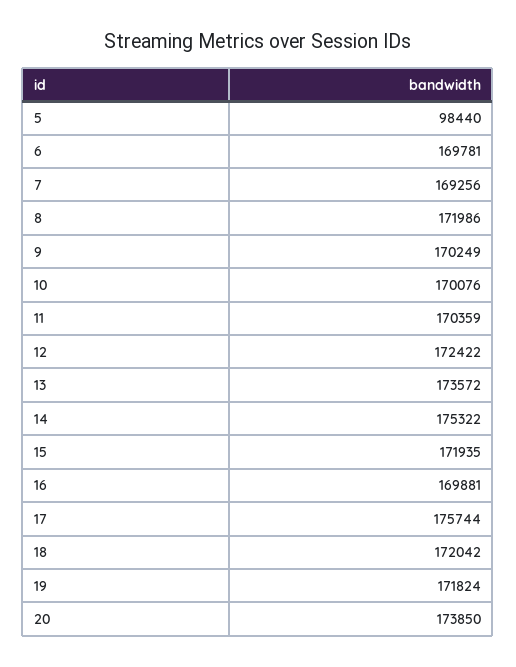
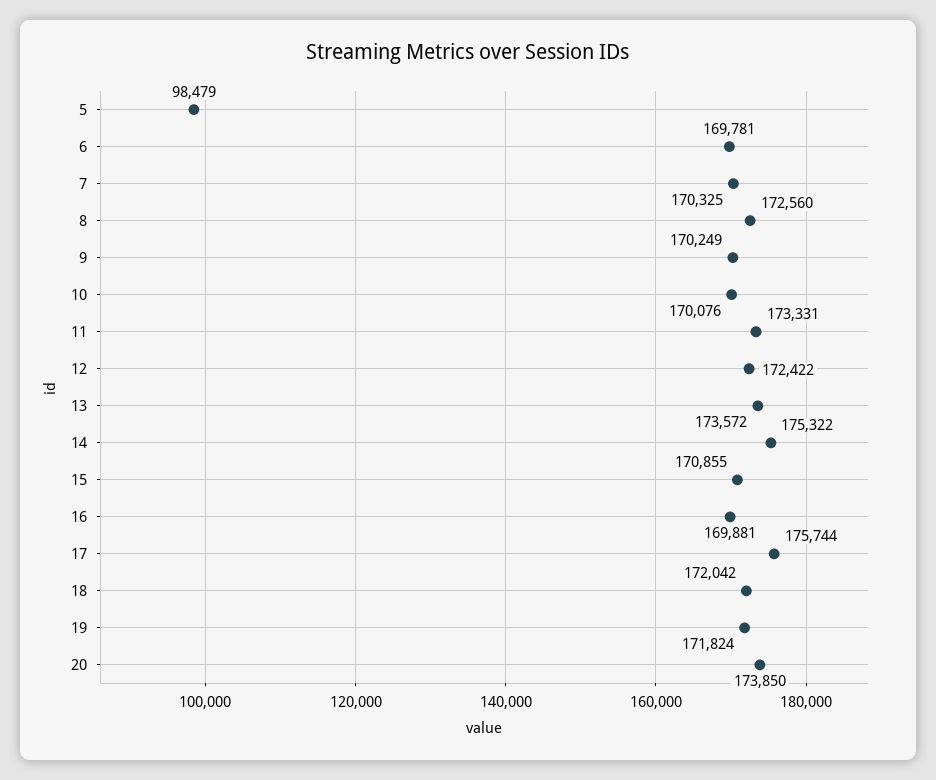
  {
-   "5": 98440,
+   "5": 98479,
    "6": 169781,
-   "7": 169256,
+   "7": 170325,
-   "8": 171986,
+   "8": 172560,
    "9": 170249,
    "10": 170076,
-   "11": 170359,
+   "11": 173331,
    "12": 172422,
    "13": 173572,
    "14": 175322,
-   "15": 171935,
+   "15": 170855,
    "16": 169881,
    "17": 175744,
    "18": 172042,
    "19": 171824,
    "20": 173850
  }

